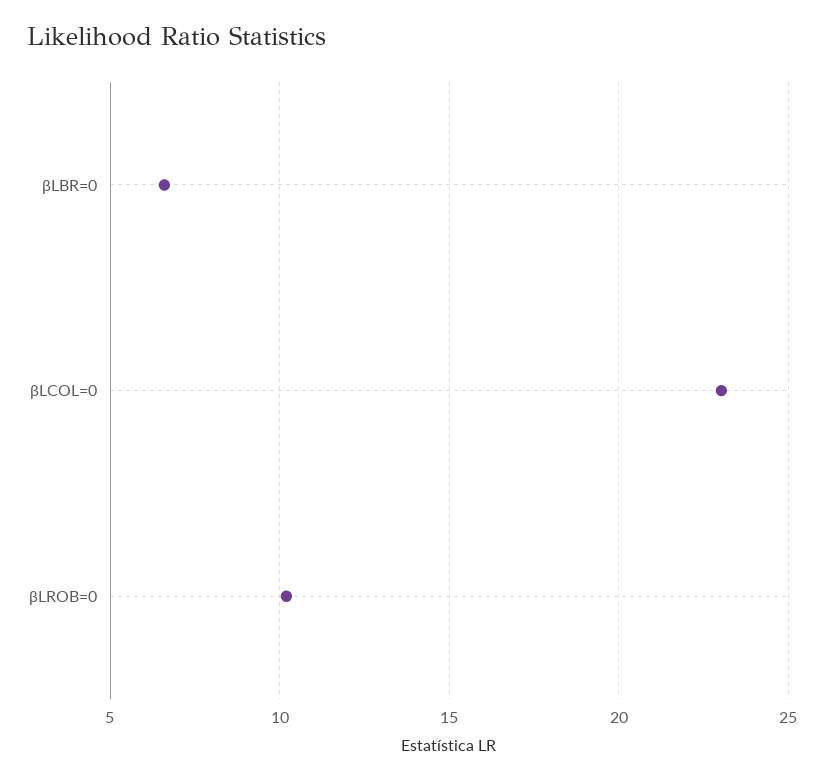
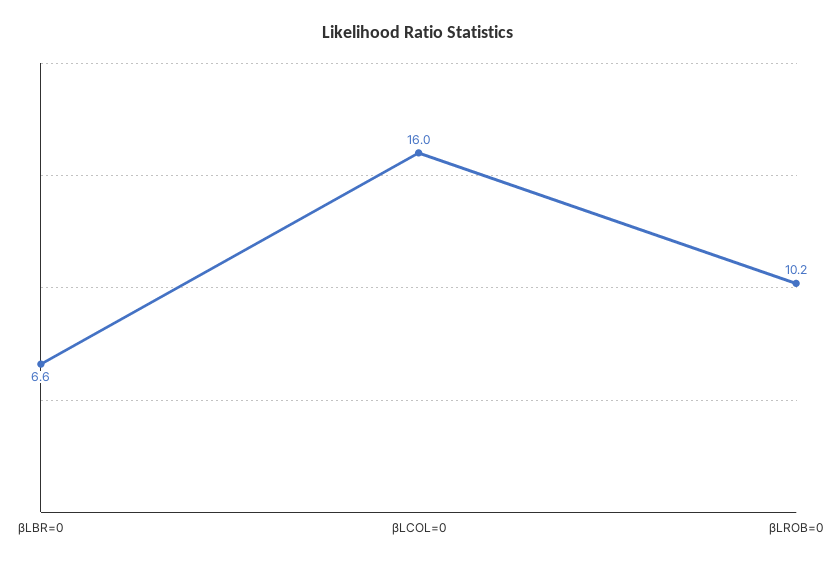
  {
    "βLBR=0": 6.6,
-   "βLCOL=0": 23,
+   "βLCOL=0": 16,
    "βLROB=0": 10.2
  }

